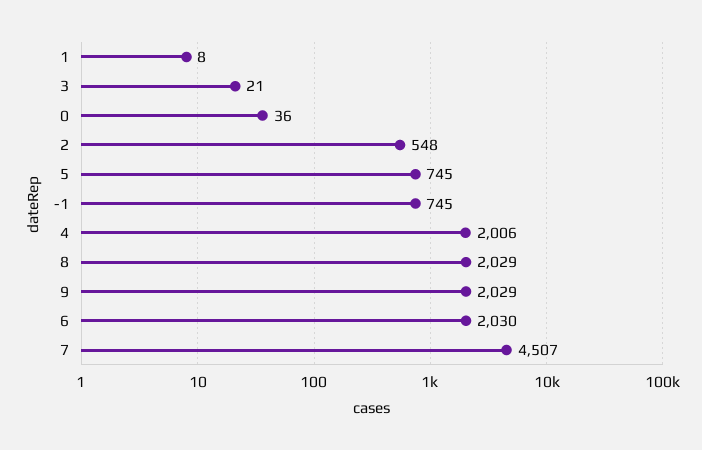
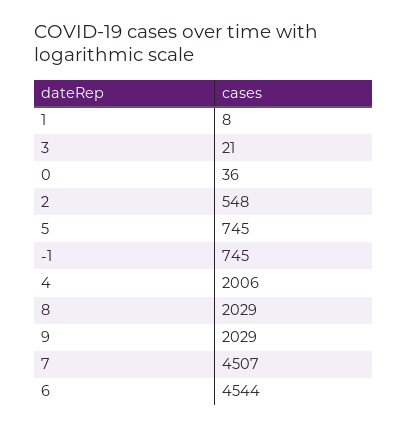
  {
    "1": 8,
    "3": 21,
    "0": 36,
    "2": 548,
    "5": 745,
    "-1": 745,
    "4": 2006,
    "8": 2029,
    "9": 2029,
-   "6": 2030,
+   "6": 4544,
    "7": 4507
  }

